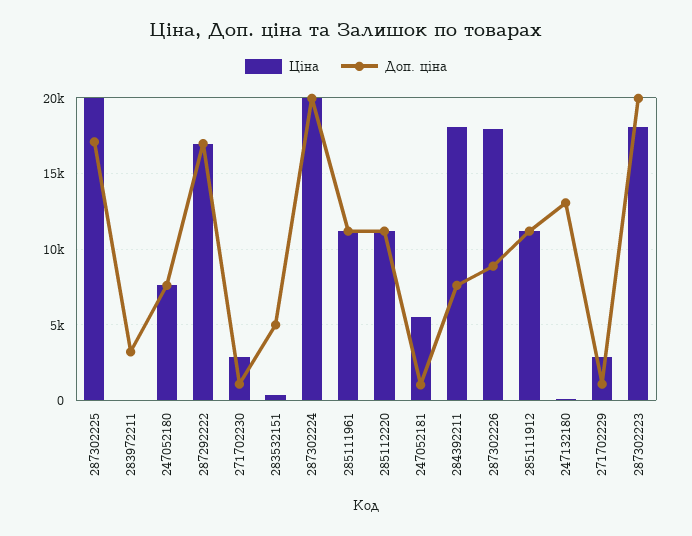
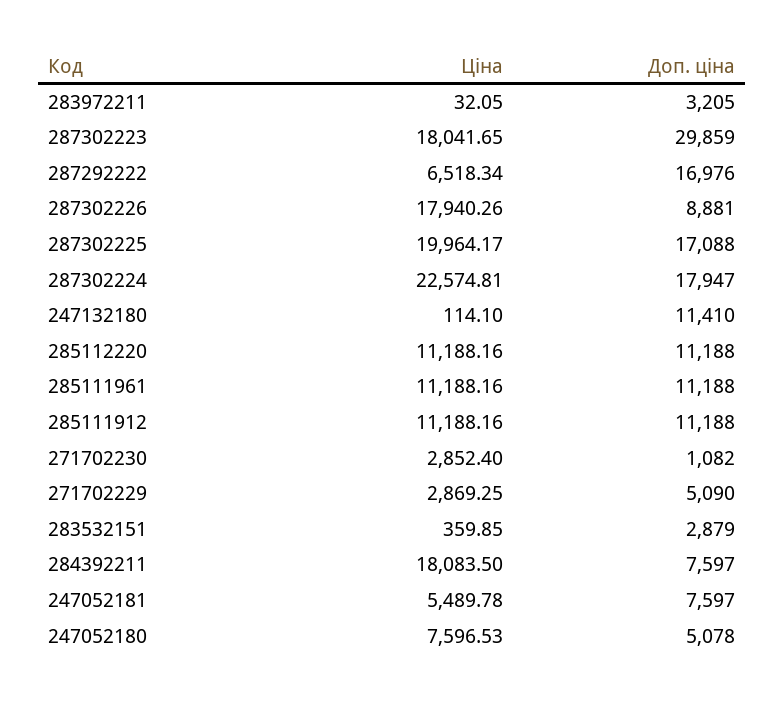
  {
    "Ціна": {
      "287302225": 19964.17,
      "283972211": 32.05,
      "247052180": 7596.53,
-     "287292222": 17000,
+     "287292222": 6518.34,
      "271702230": 2852.4,
      "283532151": 359.85,
-     "287302224": 20000,
+     "287302224": 22574.81,
      "285111961": 11188.16,
      "285112220": 11188.16,
      "247052181": 5489.78,
      "284392211": 18083.5,
      "287302226": 17940.26,
      "285111912": 11188.16,
      "247132180": 114.1,
      "271702229": 2869.25,
      "287302223": 18041.65
    },
    "Доп. ціна": {
      "287302225": 17088,
      "283972211": 3205,
-     "247052180": 7500,
+     "247052180": 5078,
      "287292222": 16976,
      "271702230": 1082,
-     "283532151": 5000,
+     "283532151": 2879,
-     "287302224": 20000,
+     "287302224": 17947,
      "285111961": 11188,
      "285112220": 11188,
-     "247052181": 1000,
+     "247052181": 7597,
      "284392211": 7597,
      "287302226": 8881,
      "285111912": 11188,
-     "247132180": 13000,
+     "247132180": 11410,
-     "271702229": 1000,
+     "271702229": 5090,
-     "287302223": 20000
+     "287302223": 29859
    }
  }

